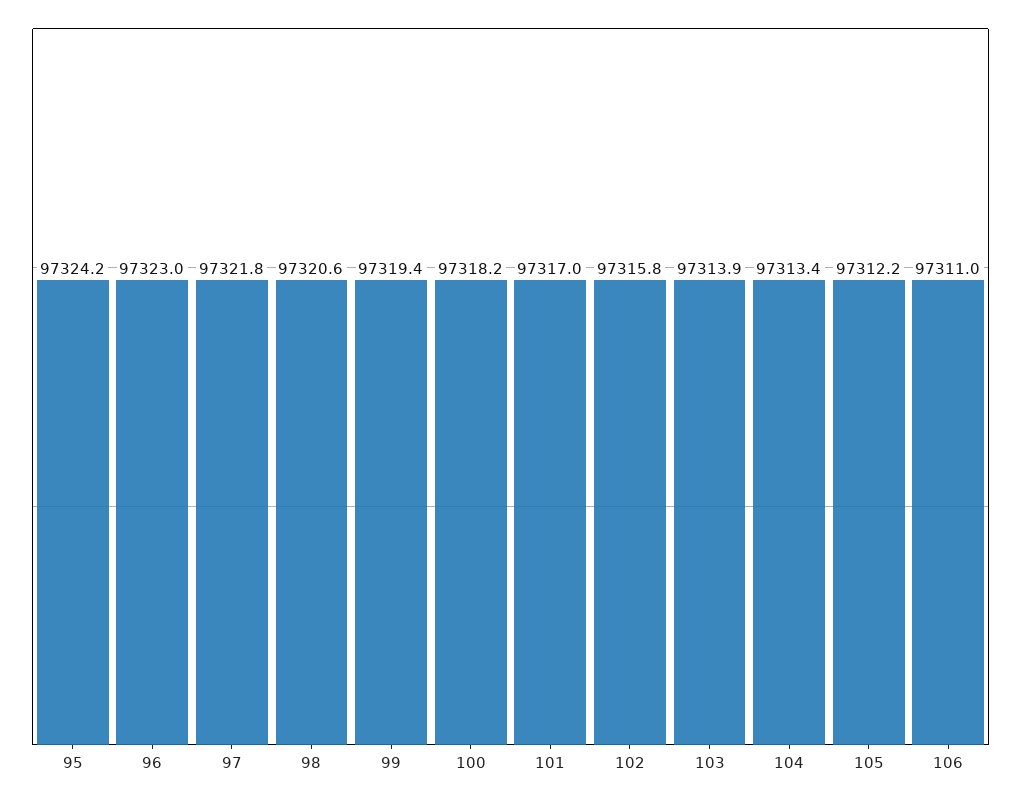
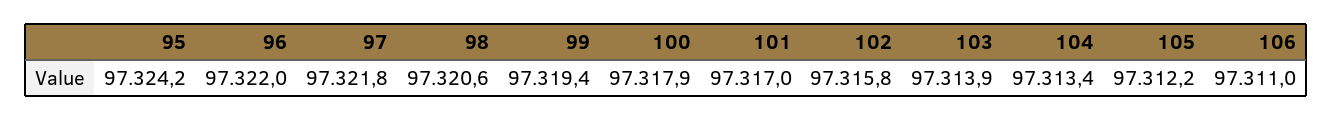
  {
    "95": 97324.2,
-   "96": 97323,
+   "96": 97322,
    "97": 97321.8,
    "98": 97320.6,
    "99": 97319.4,
-   "100": 97318.2,
+   "100": 97317.9,
    "101": 97317,
    "102": 97315.8,
    "103": 97313.9,
    "104": 97313.4,
    "105": 97312.2,
    "106": 97311
  }

